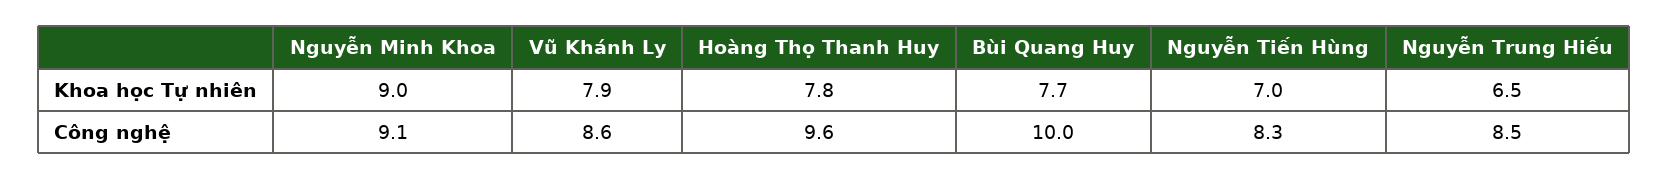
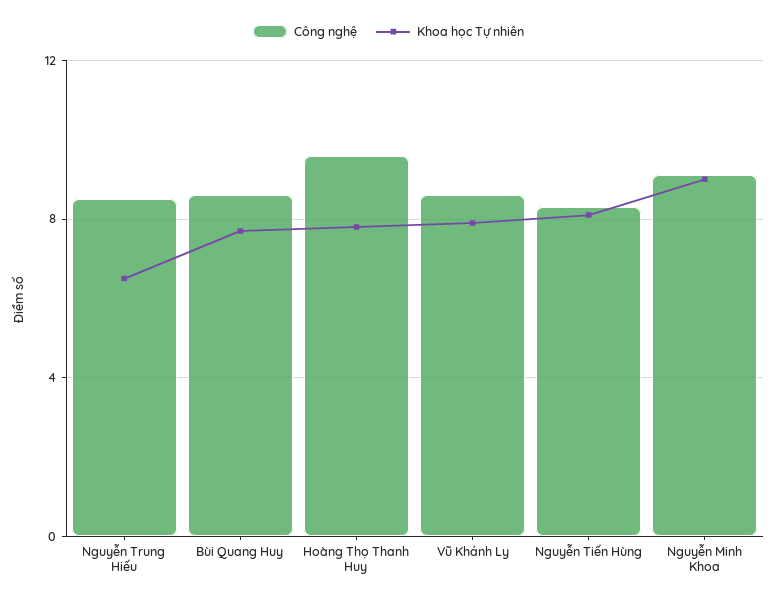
  {
    "Khoa học Tự nhiên": {
      "Nguyễn Minh Khoa": 9,
      "Vũ Khánh Ly": 7.9,
      "Hoàng Thọ Thanh Huy": 7.8,
      "Bùi Quang Huy": 7.7,
-     "Nguyễn Tiến Hùng": 7,
+     "Nguyễn Tiến Hùng": 8,
      "Nguyễn Trung Hiếu": 6.5
    },
    "Công nghệ": {
      "Nguyễn Minh Khoa": 9.1,
      "Vũ Khánh Ly": 8.6,
      "Hoàng Thọ Thanh Huy": 9.6,
-     "Bùi Quang Huy": 10,
+     "Bùi Quang Huy": 8.5,
      "Nguyễn Tiến Hùng": 8.3,
      "Nguyễn Trung Hiếu": 8.5
    }
  }

